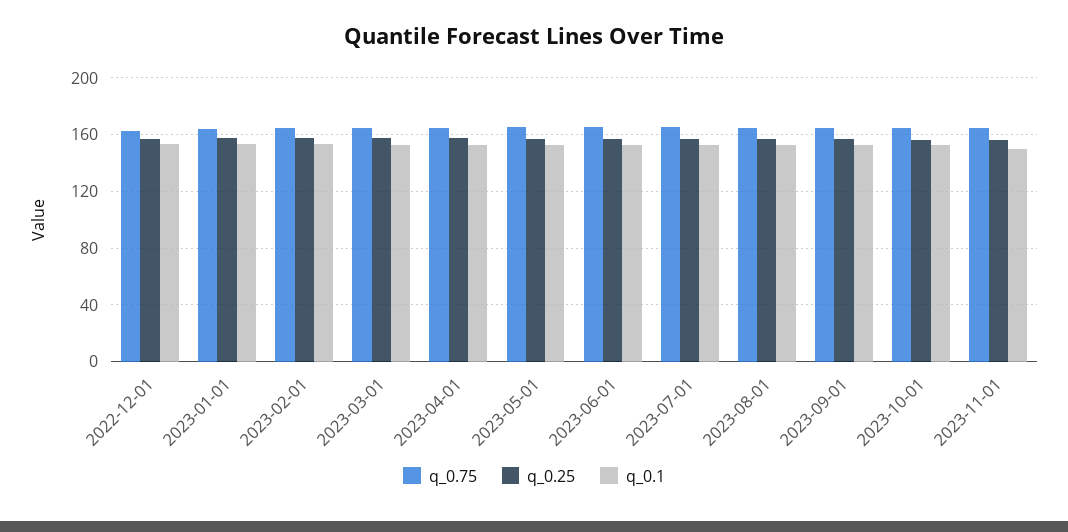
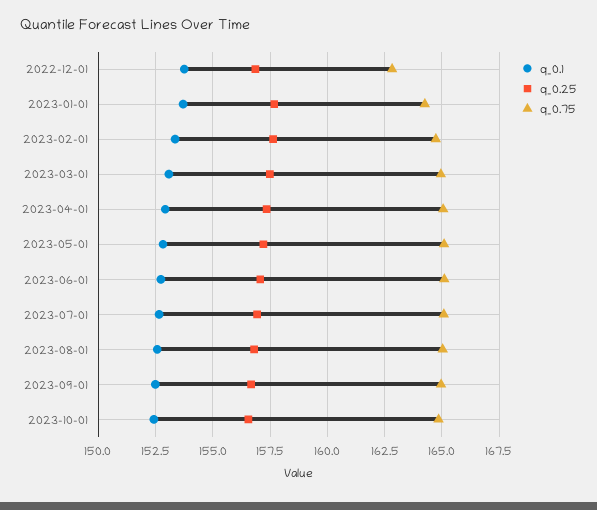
  {
    "q_0.75": {
      "2022-12-01": 163,
      "2023-01-01": 164.5,
      "2023-02-01": 164.5,
      "2023-03-01": 165,
      "2023-04-01": 165,
      "2023-05-01": 165,
      "2023-06-01": 165,
      "2023-07-01": 165,
      "2023-08-01": 165,
      "2023-09-01": 165,
-     "2023-10-01": 165,
+     "2023-10-01": 165
-     "2023-11-01": 165
    },
    "q_0.25": {
      "2022-12-01": 157,
      "2023-01-01": 157.5,
      "2023-02-01": 157.5,
      "2023-03-01": 157.5,
      "2023-04-01": 157.5,
      "2023-05-01": 157,
      "2023-06-01": 157,
      "2023-07-01": 157,
      "2023-08-01": 157,
      "2023-09-01": 156.5,
-     "2023-10-01": 156.5,
+     "2023-10-01": 156.5
-     "2023-11-01": 155
    },
    "q_0.1": {
      "2022-12-01": 154,
      "2023-01-01": 153.5,
      "2023-02-01": 153.5,
      "2023-03-01": 153,
      "2023-04-01": 153,
      "2023-05-01": 153,
      "2023-06-01": 152.5,
      "2023-07-01": 152.5,
      "2023-08-01": 152.5,
      "2023-09-01": 152.5,
-     "2023-10-01": 152.5,
+     "2023-10-01": 152.5
-     "2023-11-01": 150
    }
  }

